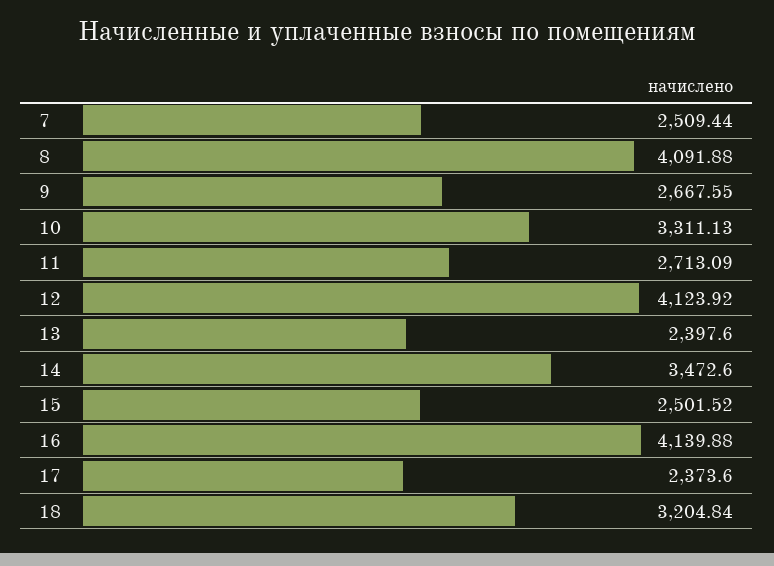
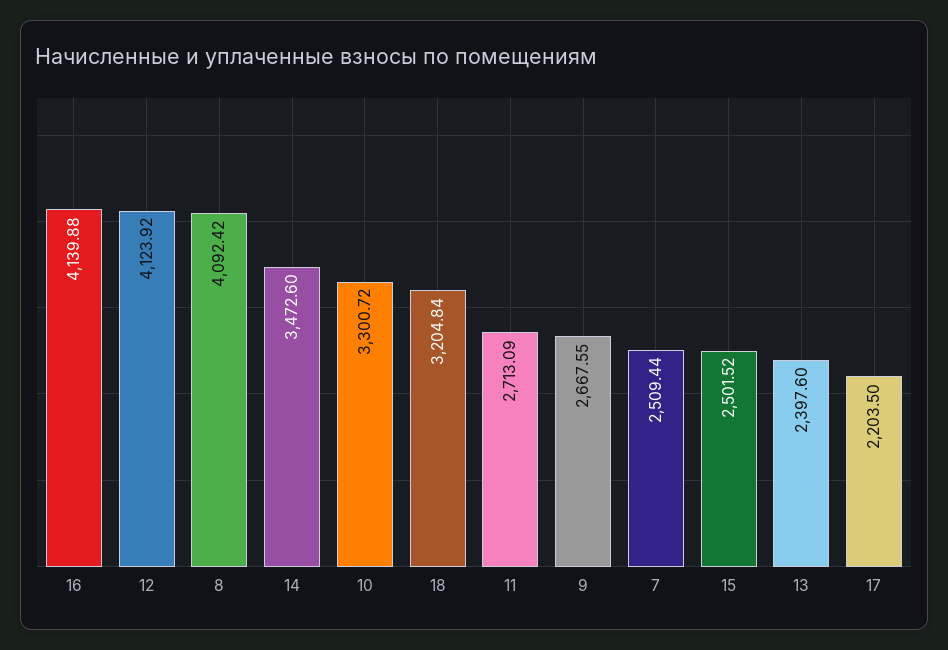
  {
    "7": 2509.44,
-   "8": 4091.88,
+   "8": 4092.42,
    "9": 2667.55,
-   "10": 3311.13,
+   "10": 3300.72,
    "11": 2713.09,
    "12": 4123.92,
    "13": 2397.6,
    "14": 3472.6,
    "15": 2501.52,
    "16": 4139.88,
-   "17": 2373.6,
+   "17": 2203.5,
    "18": 3204.84
  }

